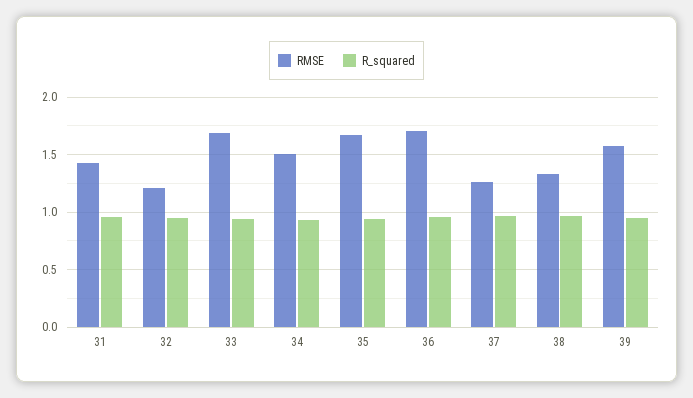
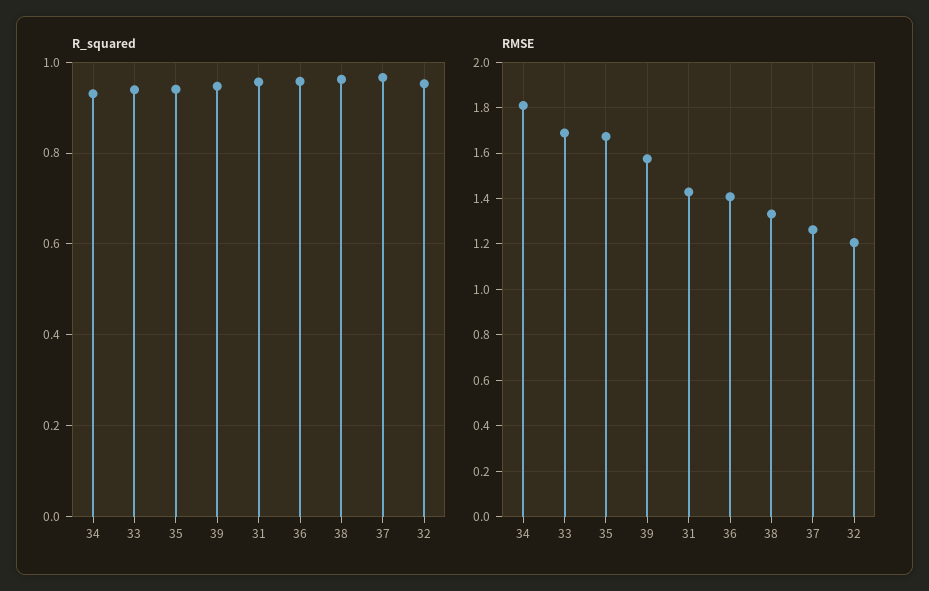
  {
    "RMSE": {
      "31": 1.45,
      "32": 1.2,
      "33": 1.7,
-     "34": 1.5,
+     "34": 1.8,
      "35": 1.65,
-     "36": 1.7,
+     "36": 1.4,
      "37": 1.25,
      "38": 1.35,
      "39": 1.6
    },
    "R_squared": {
      "31": 0.96,
      "32": 0.96,
      "33": 0.94,
      "34": 0.94,
      "35": 0.94,
      "36": 0.96,
      "37": 0.96,
      "38": 0.96,
      "39": 0.94
    }
  }

